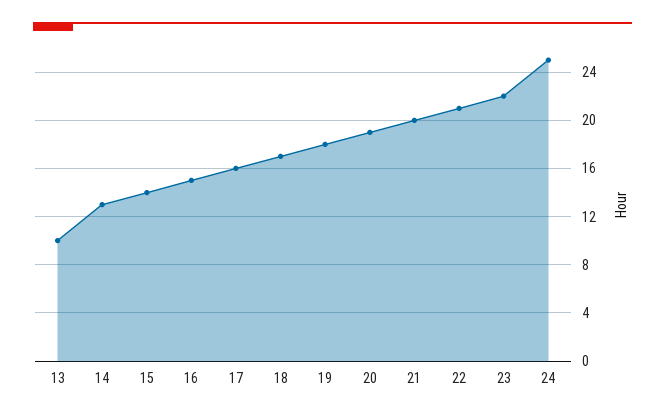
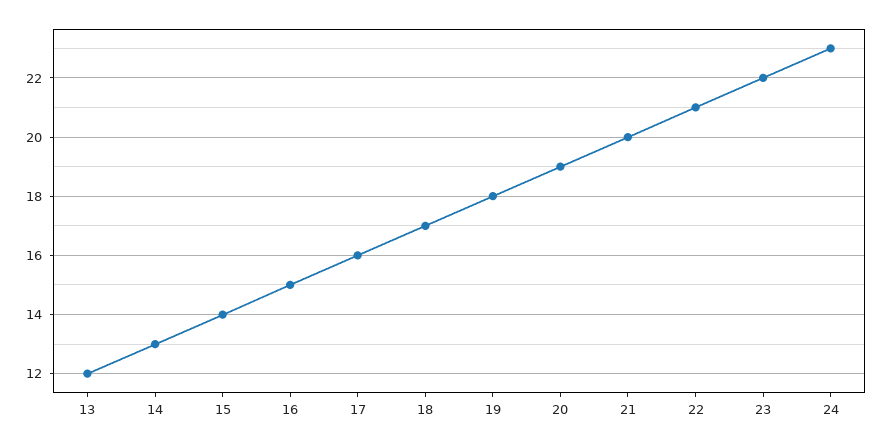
  {
-   "13": 10,
+   "13": 12,
    "14": 13,
    "15": 14,
    "16": 15,
    "17": 16,
    "18": 17,
    "19": 18,
    "20": 19,
    "21": 20,
    "22": 21,
    "23": 22,
-   "24": 25
+   "24": 23
  }

